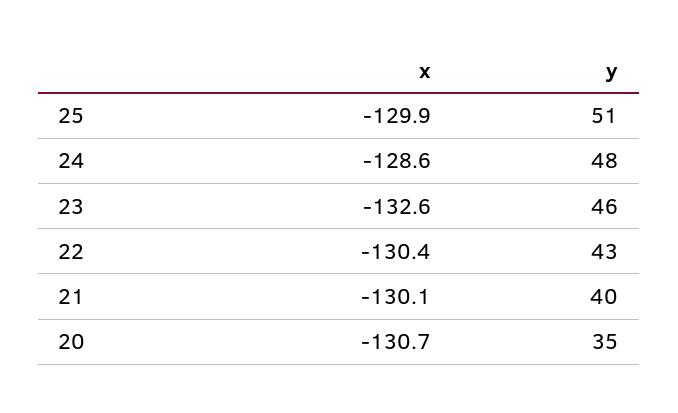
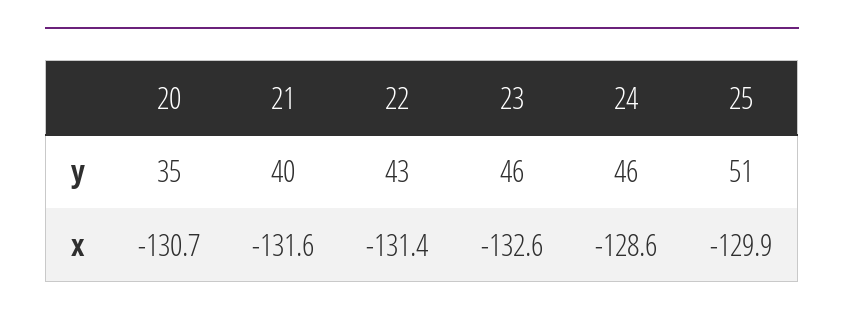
  {
    "x": {
      "25": -129.9,
      "24": -128.6,
      "23": -132.6,
-     "22": -130.4,
+     "22": -131.4,
-     "21": -130.1,
+     "21": -131.6,
      "20": -130.7
    },
    "y": {
      "25": 51,
-     "24": 48,
+     "24": 46,
      "23": 46,
      "22": 43,
      "21": 40,
      "20": 35
    }
  }

